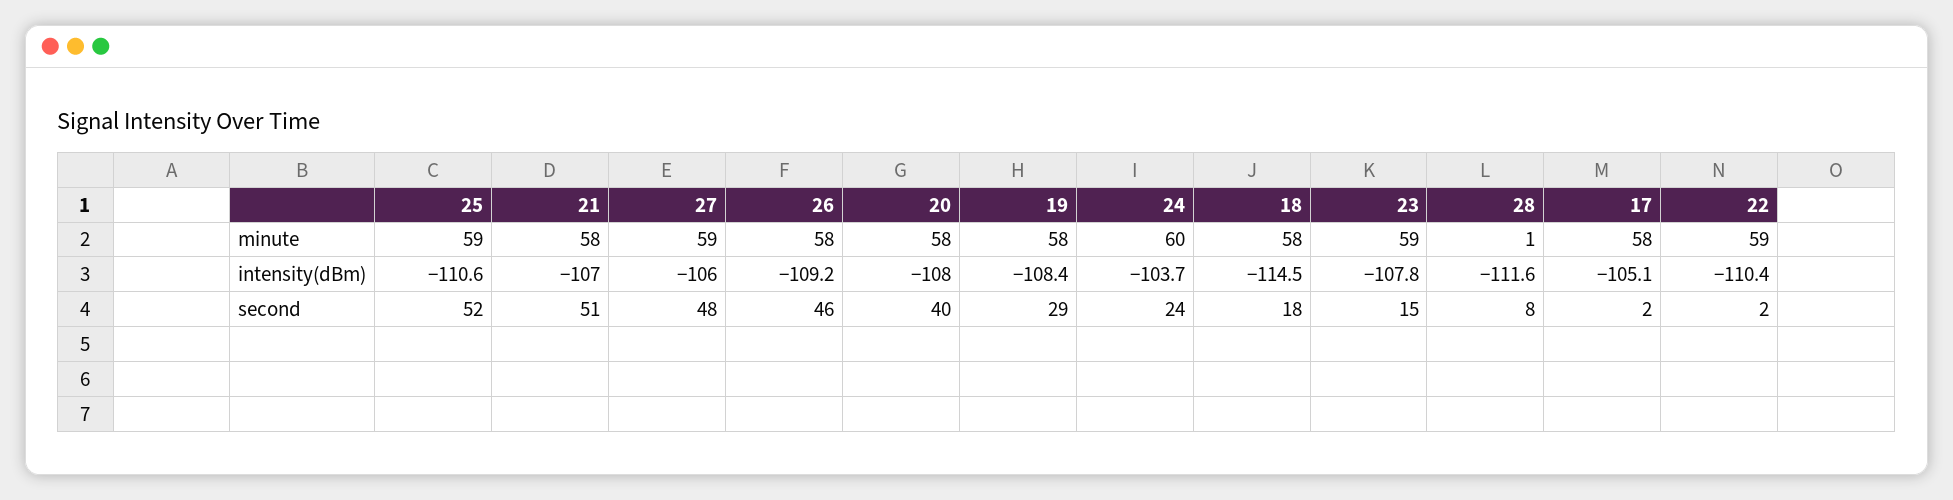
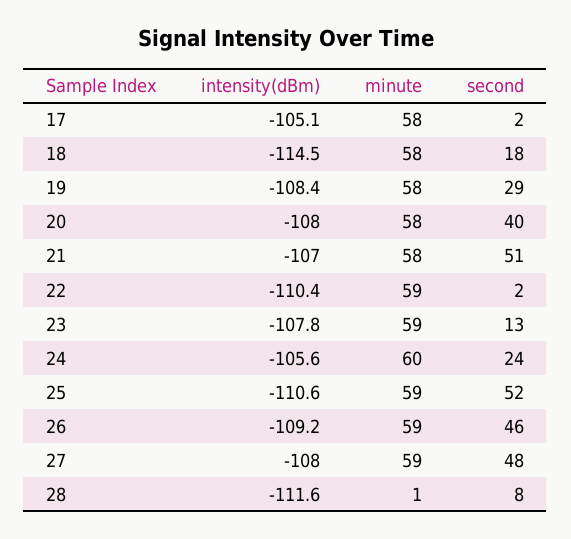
  {
    "25": {
      "minute": 59,
      "intensity(dBm)": -110.6,
      "second": 52
    },
    "21": {
      "minute": 58,
      "intensity(dBm)": -107,
      "second": 51
    },
    "27": {
      "minute": 59,
-     "intensity(dBm)": -106,
+     "intensity(dBm)": -108,
      "second": 48
    },
    "26": {
-     "minute": 58,
+     "minute": 59,
      "intensity(dBm)": -109.2,
      "second": 46
    },
    "20": {
      "minute": 58,
      "intensity(dBm)": -108,
      "second": 40
    },
    "19": {
      "minute": 58,
      "intensity(dBm)": -108.4,
      "second": 29
    },
    "24": {
      "minute": 60,
-     "intensity(dBm)": -103.7,
+     "intensity(dBm)": -105.6,
      "second": 24
    },
    "18": {
      "minute": 58,
      "intensity(dBm)": -114.5,
      "second": 18
    },
    "23": {
      "minute": 59,
      "intensity(dBm)": -107.8,
-     "second": 15
+     "second": 13
    },
    "28": {
      "minute": 1,
      "intensity(dBm)": -111.6,
      "second": 8
    },
    "17": {
      "minute": 58,
      "intensity(dBm)": -105.1,
      "second": 2
    },
    "22": {
      "minute": 59,
      "intensity(dBm)": -110.4,
      "second": 2
    }
  }

